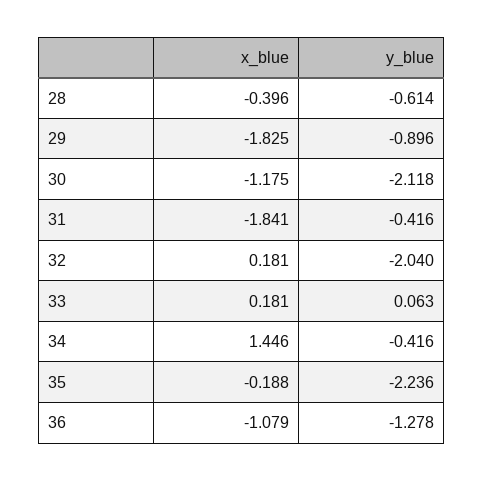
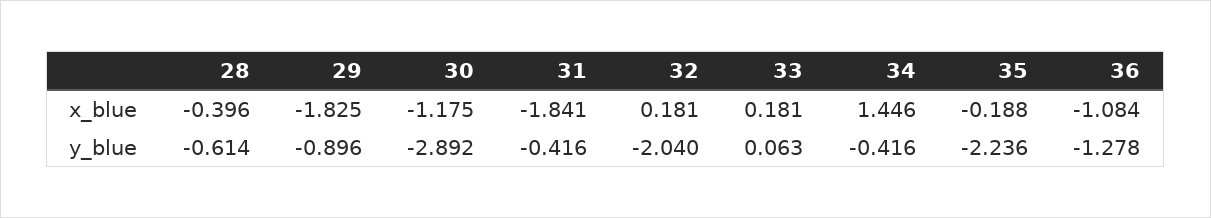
  {
    "x_blue": {
      "28": -0.396,
      "29": -1.825,
      "30": -1.175,
      "31": -1.841,
      "32": 0.181,
      "33": 0.181,
      "34": 1.446,
      "35": -0.188,
-     "36": -1.079
+     "36": -1.084
    },
    "y_blue": {
      "28": -0.614,
      "29": -0.896,
-     "30": -2.118,
+     "30": -2.892,
      "31": -0.416,
      "32": -2.04,
      "33": 0.063,
      "34": -0.416,
      "35": -2.236,
      "36": -1.278
    }
  }

